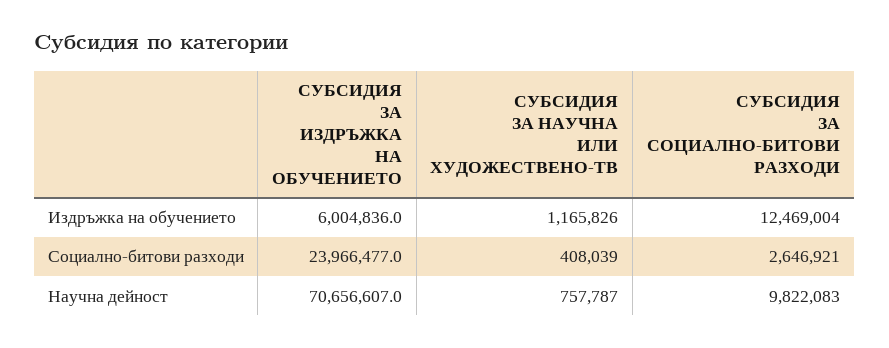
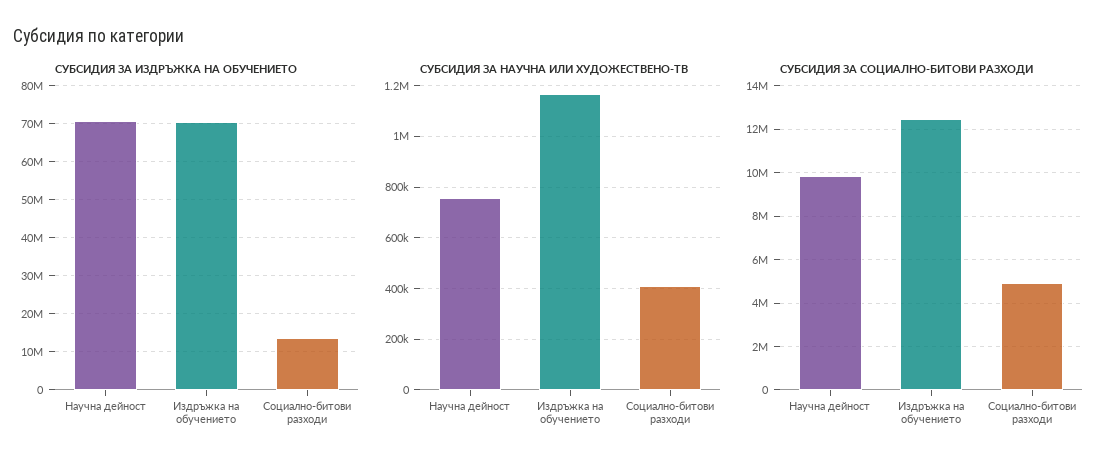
  {
    "СУБСИДИЯ ЗА ИЗДРЪЖКА НА ОБУЧЕНИЕТО": {
-     "Издръжка на обучението": 6004836,
+     "Издръжка на обучението": 70000000,
-     "Социално-битови разходи": 23966477,
+     "Социално-битови разходи": 14000000,
      "Научна дейност": 70656607
    },
    "СУБСИДИЯ ЗА НАУЧНА ИЛИ ХУДОЖЕСТВЕНО-ТВ": {
      "Издръжка на обучението": 1165826,
      "Социално-битови разходи": 408039,
      "Научна дейност": 757787
    },
    "СУБСИДИЯ ЗА СОЦИАЛНО-БИТОВИ РАЗХОДИ": {
      "Издръжка на обучението": 12469004,
-     "Социално-битови разходи": 2646921,
+     "Социално-битови разходи": 5000000,
      "Научна дейност": 9822083
    }
  }

